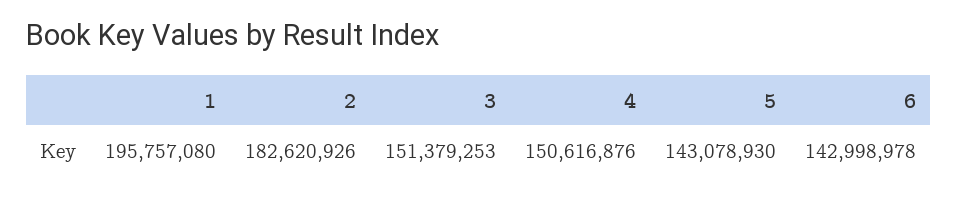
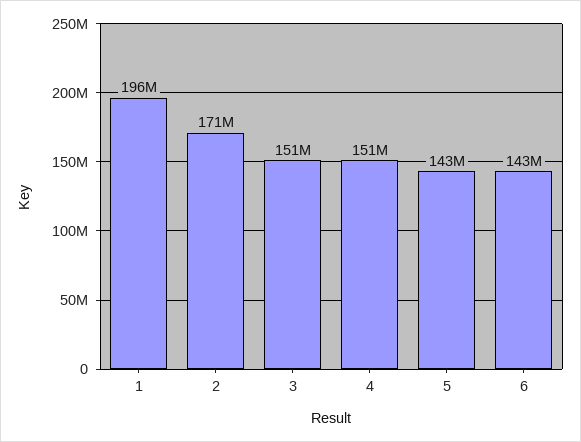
  {
    "1": 195757080,
-   "2": 182620926,
+   "2": 171000000,
    "3": 151379253,
    "4": 150616876,
    "5": 143078930,
    "6": 142998978
  }

